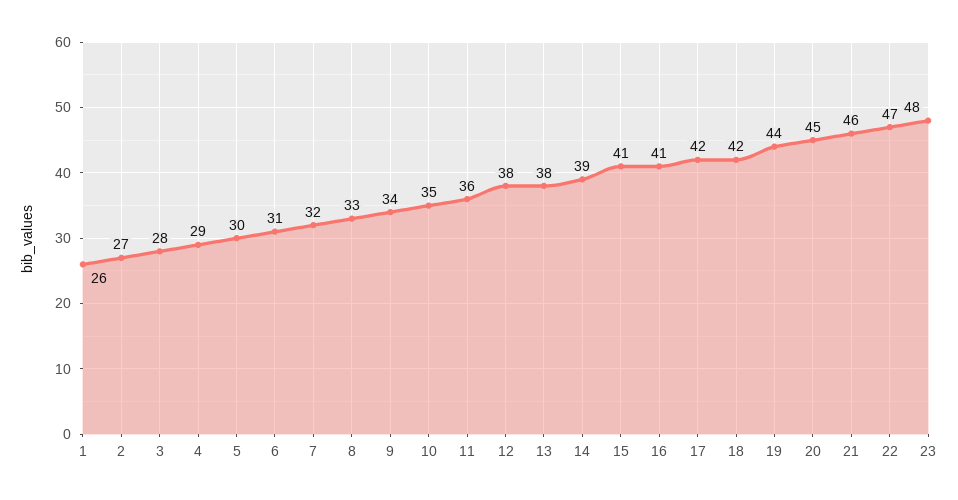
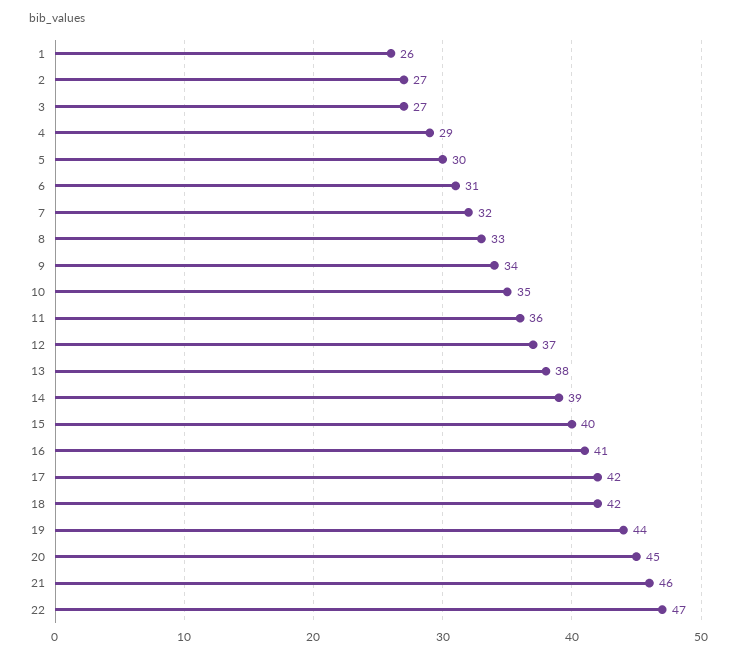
  {
    "1": 26,
    "2": 27,
-   "3": 28,
+   "3": 27,
    "4": 29,
    "5": 30,
    "6": 31,
    "7": 32,
    "8": 33,
    "9": 34,
    "10": 35,
    "11": 36,
-   "12": 38,
+   "12": 37,
    "13": 38,
    "14": 39,
-   "15": 41,
+   "15": 40,
    "16": 41,
    "17": 42,
    "18": 42,
    "19": 44,
    "20": 45,
    "21": 46,
-   "22": 47,
+   "22": 47
-   "23": 48
  }

